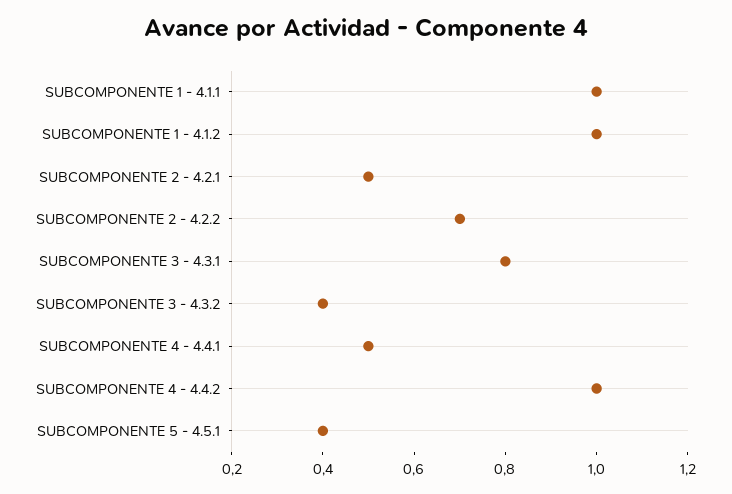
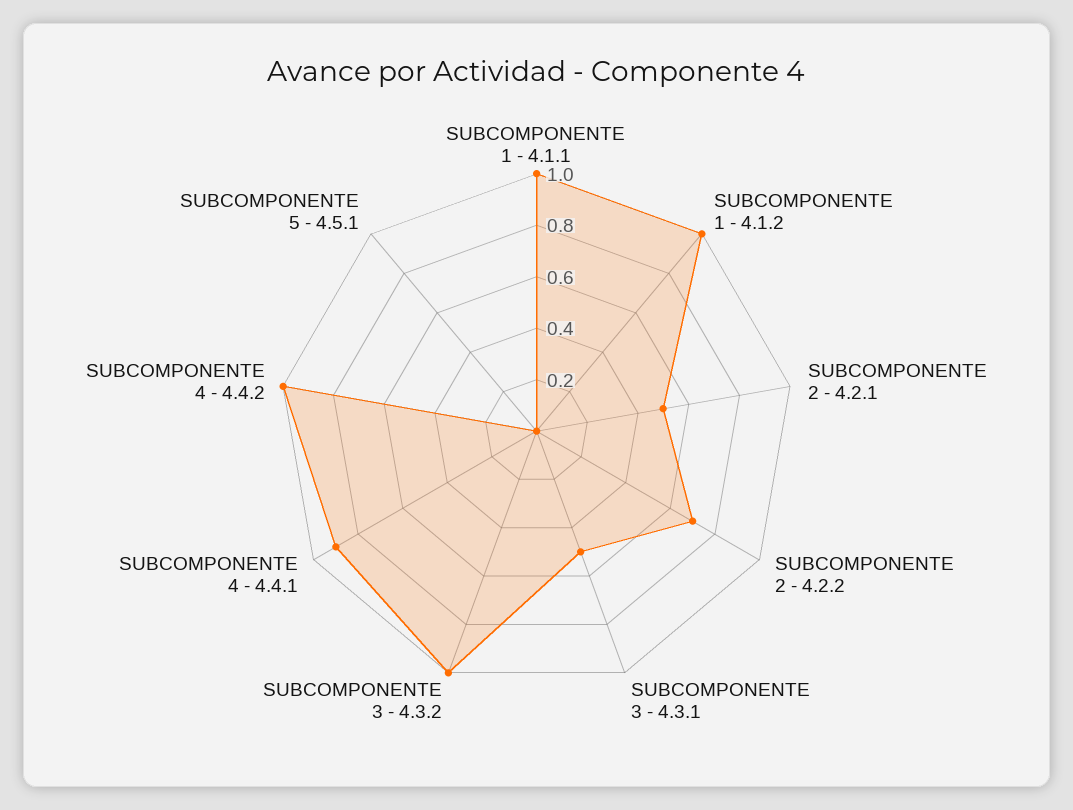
  {
    "SUBCOMPONENTE 1 - 4.1.1": 1,
    "SUBCOMPONENTE 1 - 4.1.2": 1,
    "SUBCOMPONENTE 2 - 4.2.1": 0.5,
    "SUBCOMPONENTE 2 - 4.2.2": 0.7,
-   "SUBCOMPONENTE 3 - 4.3.1": 0.8,
+   "SUBCOMPONENTE 3 - 4.3.1": 0.5,
-   "SUBCOMPONENTE 3 - 4.3.2": 0.4,
+   "SUBCOMPONENTE 3 - 4.3.2": 1,
-   "SUBCOMPONENTE 4 - 4.4.1": 0.5,
+   "SUBCOMPONENTE 4 - 4.4.1": 0.9,
    "SUBCOMPONENTE 4 - 4.4.2": 1,
-   "SUBCOMPONENTE 5 - 4.5.1": 0.4
+   "SUBCOMPONENTE 5 - 4.5.1": 0
  }

